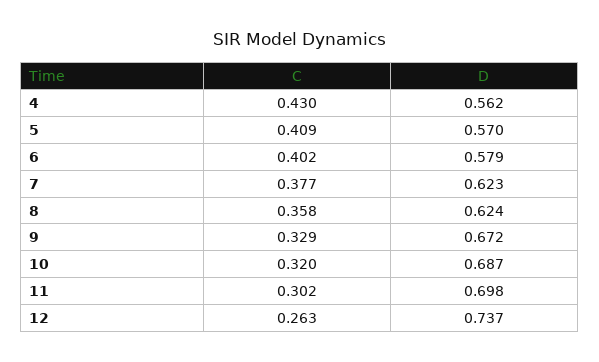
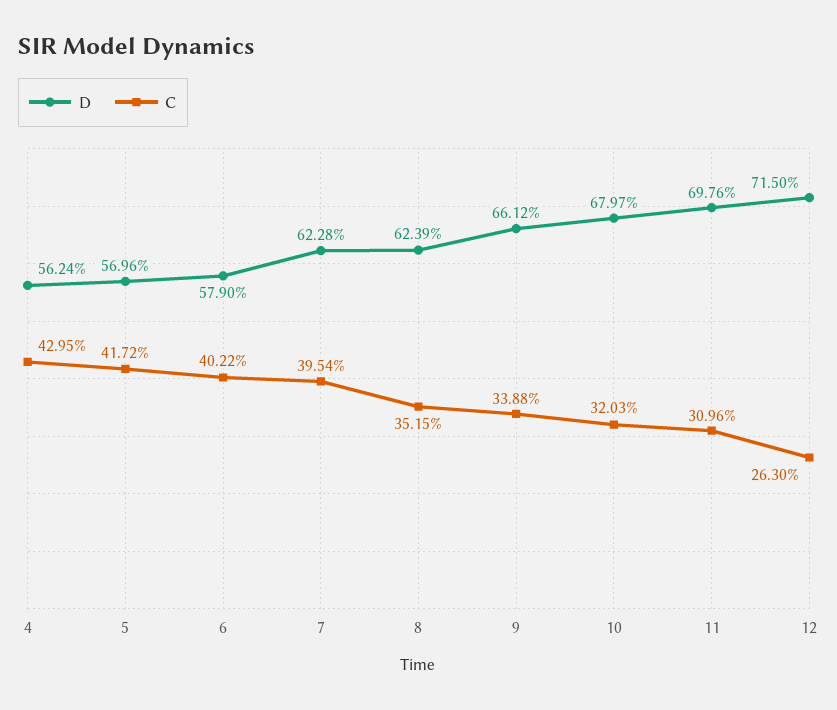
  {
    "C": {
      "4": 0.4295,
-     "5": 0.409,
+     "5": 0.4172,
      "6": 0.4022,
-     "7": 0.377,
+     "7": 0.3954,
-     "8": 0.358,
+     "8": 0.3515,
-     "9": 0.329,
+     "9": 0.3388,
      "10": 0.3203,
-     "11": 0.302,
+     "11": 0.3096,
      "12": 0.263
    },
    "D": {
      "4": 0.5624,
      "5": 0.5696,
      "6": 0.579,
      "7": 0.6228,
      "8": 0.6239,
-     "9": 0.672,
+     "9": 0.6612,
-     "10": 0.687,
+     "10": 0.6797,
      "11": 0.6976,
-     "12": 0.737
+     "12": 0.715
    }
  }

